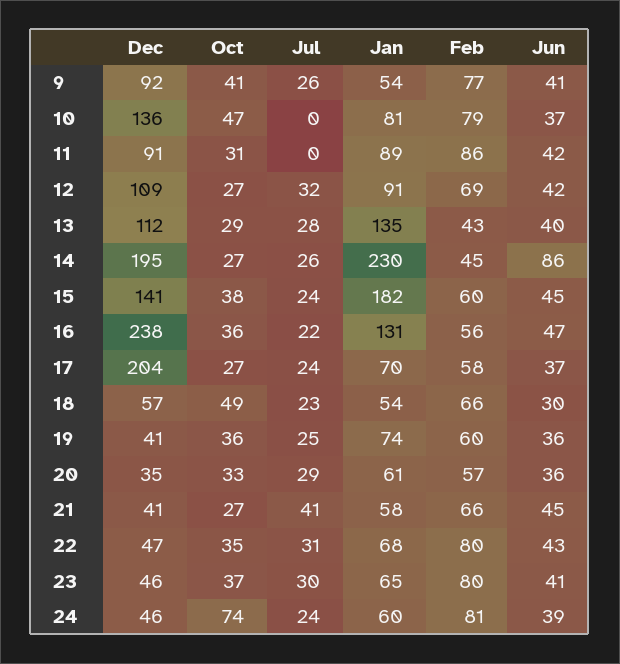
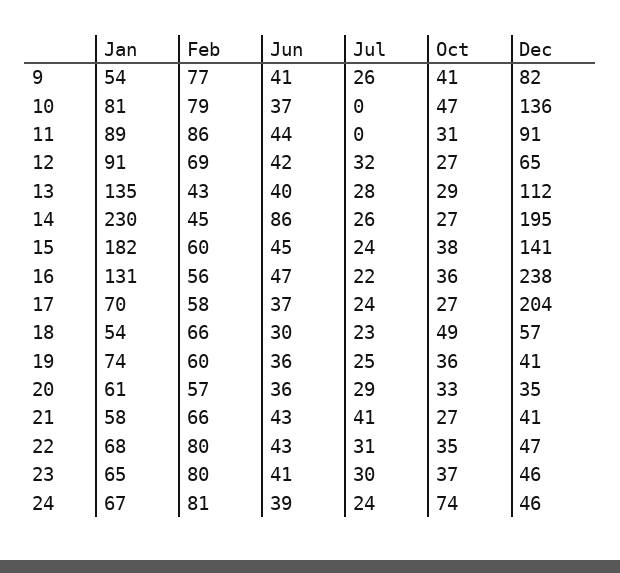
  {
    "Dec": {
-     "9": 92,
+     "9": 82,
      "10": 136,
      "11": 91,
-     "12": 109,
+     "12": 65,
      "13": 112,
      "14": 195,
      "15": 141,
      "16": 238,
      "17": 204,
      "18": 57,
      "19": 41,
      "20": 35,
      "21": 41,
      "22": 47,
      "23": 46,
      "24": 46
    },
    "Oct": {
      "9": 41,
      "10": 47,
      "11": 31,
      "12": 27,
      "13": 29,
      "14": 27,
      "15": 38,
      "16": 36,
      "17": 27,
      "18": 49,
      "19": 36,
      "20": 33,
      "21": 27,
      "22": 35,
      "23": 37,
      "24": 74
    },
    "Jul": {
      "9": 26,
      "10": 0,
      "11": 0,
      "12": 32,
      "13": 28,
      "14": 26,
      "15": 24,
      "16": 22,
      "17": 24,
      "18": 23,
      "19": 25,
      "20": 29,
      "21": 41,
      "22": 31,
      "23": 30,
      "24": 24
    },
    "Jan": {
      "9": 54,
      "10": 81,
      "11": 89,
      "12": 91,
      "13": 135,
      "14": 230,
      "15": 182,
      "16": 131,
      "17": 70,
      "18": 54,
      "19": 74,
      "20": 61,
      "21": 58,
      "22": 68,
      "23": 65,
-     "24": 60
+     "24": 67
    },
    "Feb": {
      "9": 77,
      "10": 79,
      "11": 86,
      "12": 69,
      "13": 43,
      "14": 45,
      "15": 60,
      "16": 56,
      "17": 58,
      "18": 66,
      "19": 60,
      "20": 57,
      "21": 66,
      "22": 80,
      "23": 80,
      "24": 81
    },
    "Jun": {
      "9": 41,
      "10": 37,
-     "11": 42,
+     "11": 44,
      "12": 42,
      "13": 40,
      "14": 86,
      "15": 45,
      "16": 47,
      "17": 37,
      "18": 30,
      "19": 36,
      "20": 36,
-     "21": 45,
+     "21": 43,
      "22": 43,
      "23": 41,
      "24": 39
    }
  }

